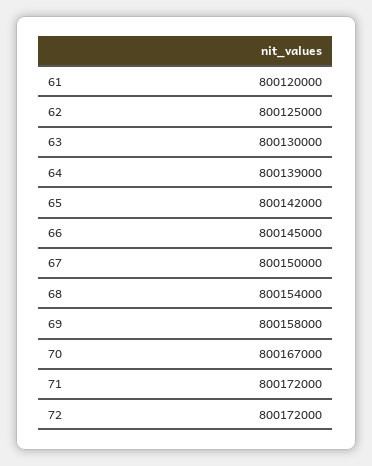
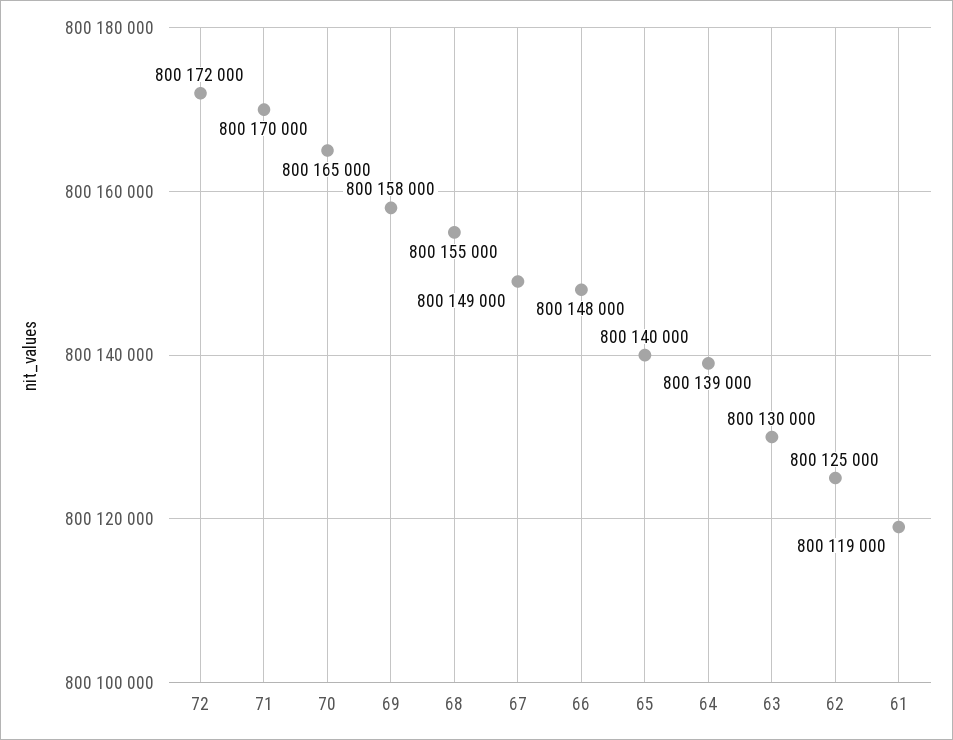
  {
-   "61": 800120000,
+   "61": 800119000,
    "62": 800125000,
    "63": 800130000,
    "64": 800139000,
-   "65": 800142000,
+   "65": 800140000,
-   "66": 800145000,
+   "66": 800148000,
-   "67": 800150000,
+   "67": 800149000,
-   "68": 800154000,
+   "68": 800155000,
    "69": 800158000,
-   "70": 800167000,
+   "70": 800165000,
-   "71": 800172000,
+   "71": 800170000,
    "72": 800172000
  }

